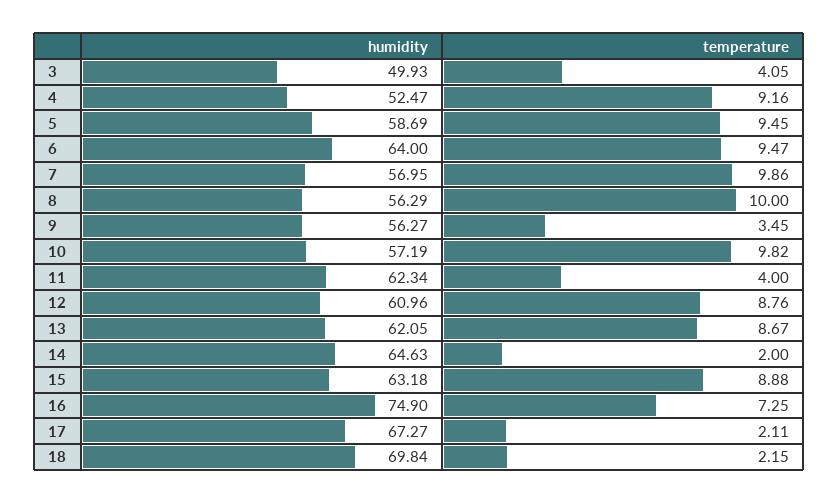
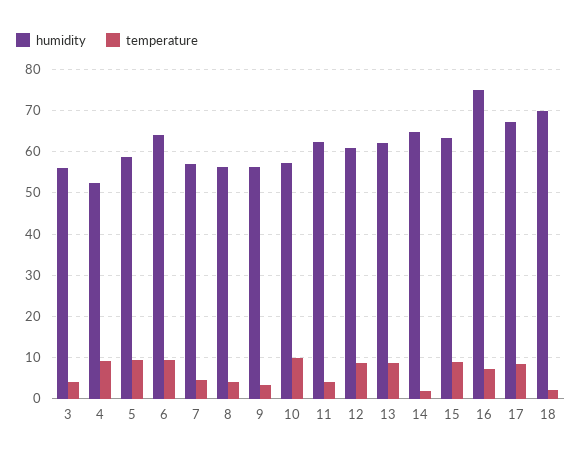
  {
    "humidity": {
-     "3": 49.93,
+     "3": 56,
      "4": 52.47,
      "5": 58.69,
      "6": 64,
      "7": 56.95,
      "8": 56.29,
      "9": 56.27,
      "10": 57.19,
      "11": 62.34,
      "12": 60.96,
      "13": 62.05,
      "14": 64.63,
      "15": 63.18,
      "16": 74.9,
      "17": 67.27,
      "18": 69.84
    },
    "temperature": {
      "3": 4.05,
      "4": 9.16,
      "5": 9.45,
      "6": 9.47,
-     "7": 9.86,
+     "7": 4,
-     "8": 10,
+     "8": 4,
      "9": 3.45,
      "10": 9.82,
      "11": 4,
      "12": 8.76,
      "13": 8.67,
      "14": 2,
      "15": 8.88,
      "16": 7.25,
-     "17": 2.11,
+     "17": 8,
      "18": 2.15
    }
  }

